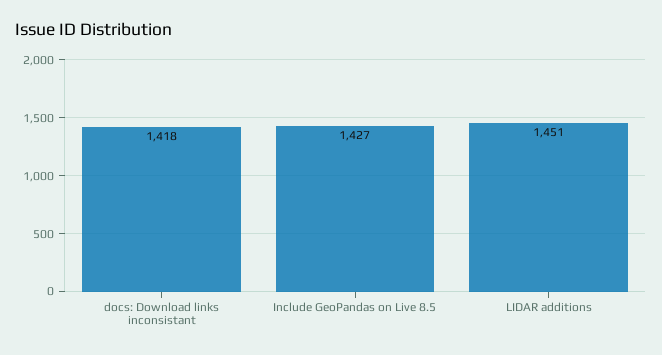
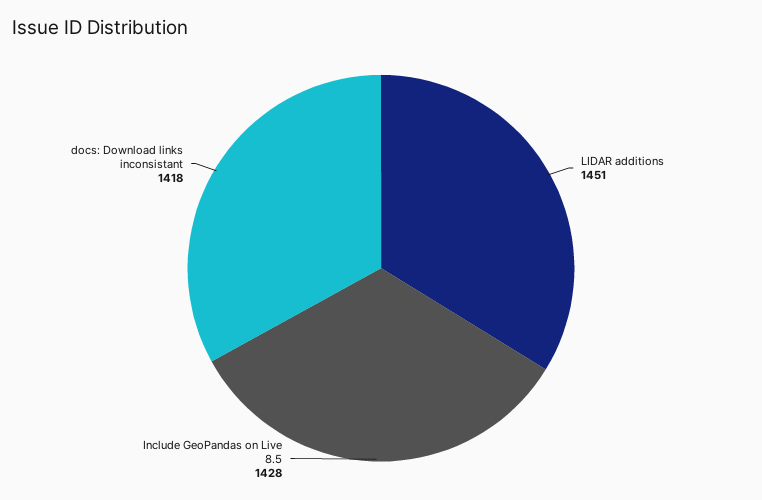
  {
    "docs: Download links inconsistant": 1418,
-   "Include GeoPandas on Live 8.5": 1427,
+   "Include GeoPandas on Live 8.5": 1428,
    "LIDAR additions": 1451
  }

